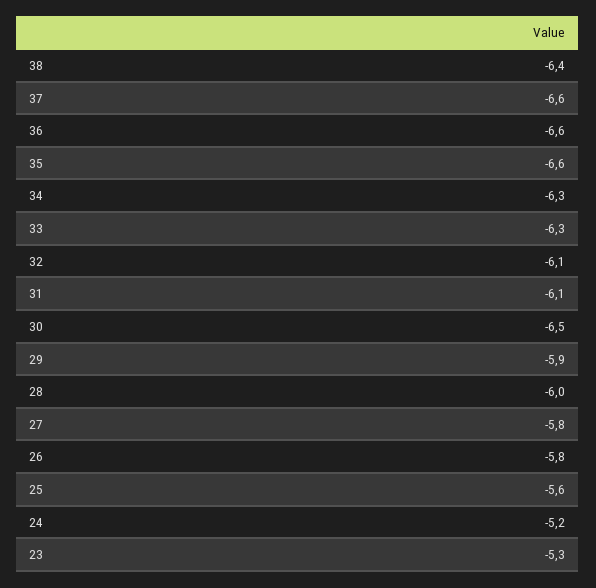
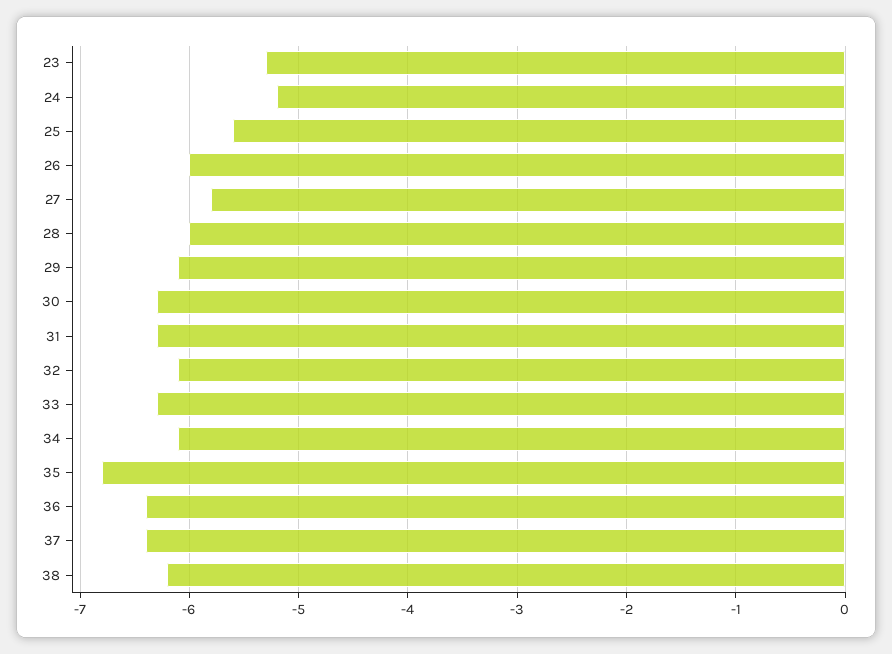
  {
-   "38": -6.4,
+   "38": -6.2,
-   "37": -6.6,
+   "37": -6.4,
-   "36": -6.6,
+   "36": -6.4,
-   "35": -6.6,
+   "35": -6.8,
-   "34": -6.3,
+   "34": -6.1,
    "33": -6.3,
    "32": -6.1,
-   "31": -6.1,
+   "31": -6.3,
-   "30": -6.5,
+   "30": -6.3,
-   "29": -5.9,
+   "29": -6.1,
    "28": -6,
    "27": -5.8,
-   "26": -5.8,
+   "26": -6,
    "25": -5.6,
    "24": -5.2,
    "23": -5.3
  }

